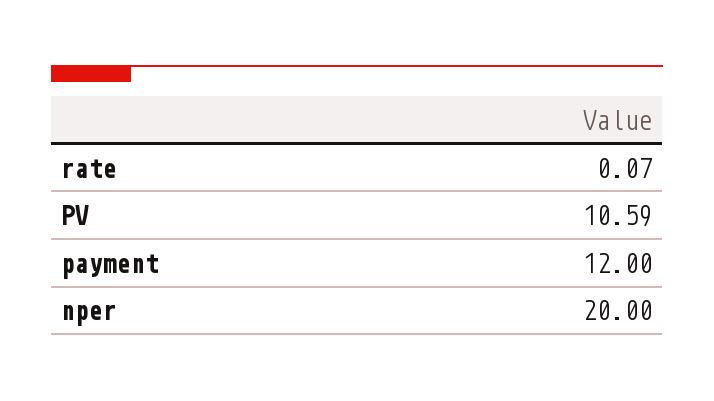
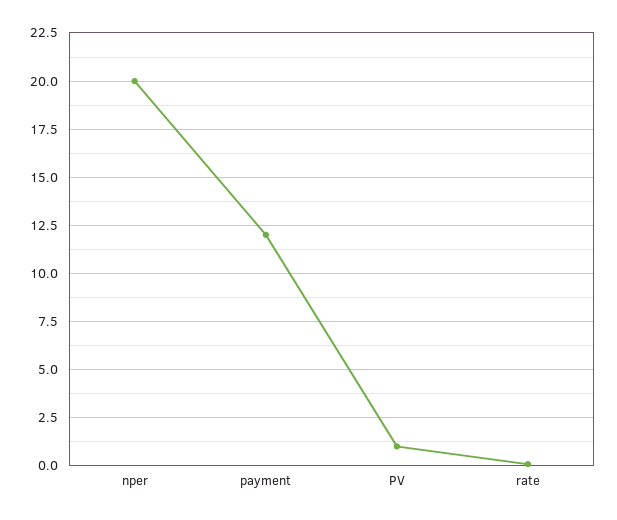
  {
    "rate": 0.07,
-   "PV": 10.59,
+   "PV": 1,
    "payment": 12,
    "nper": 20
  }

